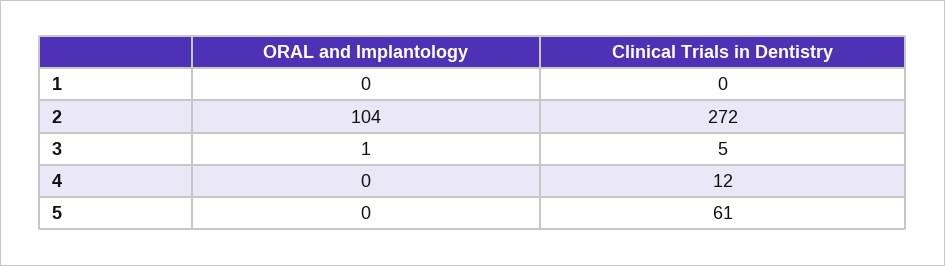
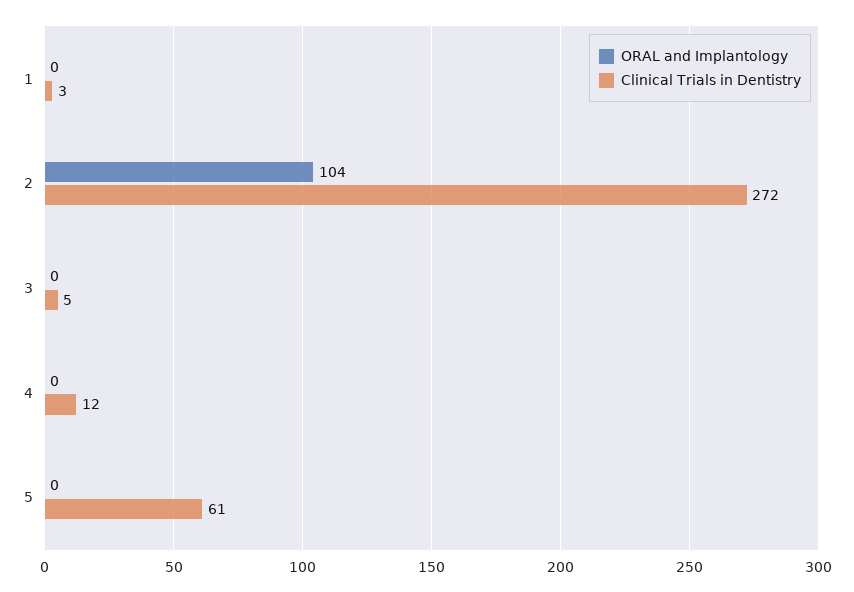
  {
    "ORAL and Implantology": {
      "1": 0,
      "2": 104,
-     "3": 1,
+     "3": 0,
      "4": 0,
      "5": 0
    },
    "Clinical Trials in Dentistry": {
-     "1": 0,
+     "1": 3,
      "2": 272,
      "3": 5,
      "4": 12,
      "5": 61
    }
  }

